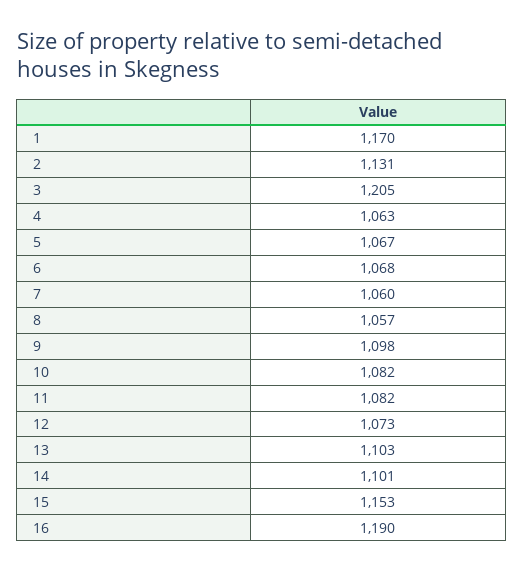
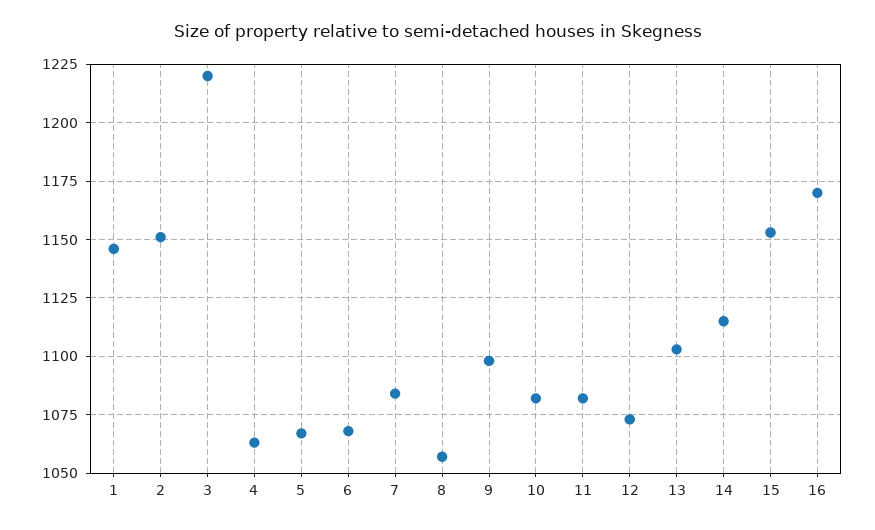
  {
-   "1": 1170,
+   "1": 1145,
-   "2": 1131,
+   "2": 1150,
-   "3": 1205,
+   "3": 1220,
    "4": 1063,
    "5": 1067,
    "6": 1068,
-   "7": 1060,
+   "7": 1085,
    "8": 1057,
    "9": 1098,
    "10": 1082,
    "11": 1082,
    "12": 1073,
    "13": 1103,
-   "14": 1101,
+   "14": 1115,
    "15": 1153,
-   "16": 1190
+   "16": 1170
  }

